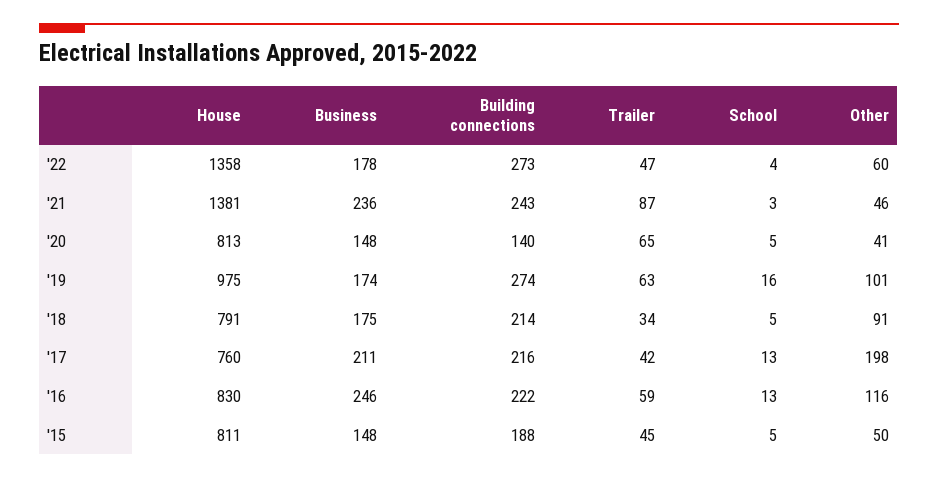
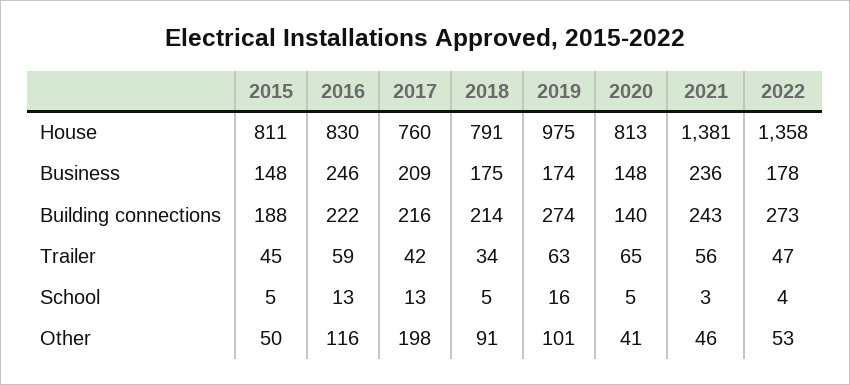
  {
    "House": {
      "'22": 1358,
      "'21": 1381,
      "'20": 813,
      "'19": 975,
      "'18": 791,
      "'17": 760,
      "'16": 830,
      "'15": 811
    },
    "Business": {
      "'22": 178,
      "'21": 236,
      "'20": 148,
      "'19": 174,
      "'18": 175,
-     "'17": 211,
+     "'17": 209,
      "'16": 246,
      "'15": 148
    },
    "Building connections": {
      "'22": 273,
      "'21": 243,
      "'20": 140,
      "'19": 274,
      "'18": 214,
      "'17": 216,
      "'16": 222,
      "'15": 188
    },
    "Trailer": {
      "'22": 47,
-     "'21": 87,
+     "'21": 56,
      "'20": 65,
      "'19": 63,
      "'18": 34,
      "'17": 42,
      "'16": 59,
      "'15": 45
    },
    "School": {
      "'22": 4,
      "'21": 3,
      "'20": 5,
      "'19": 16,
      "'18": 5,
      "'17": 13,
      "'16": 13,
      "'15": 5
    },
    "Other": {
-     "'22": 60,
+     "'22": 53,
      "'21": 46,
      "'20": 41,
      "'19": 101,
      "'18": 91,
      "'17": 198,
      "'16": 116,
      "'15": 50
    }
  }

